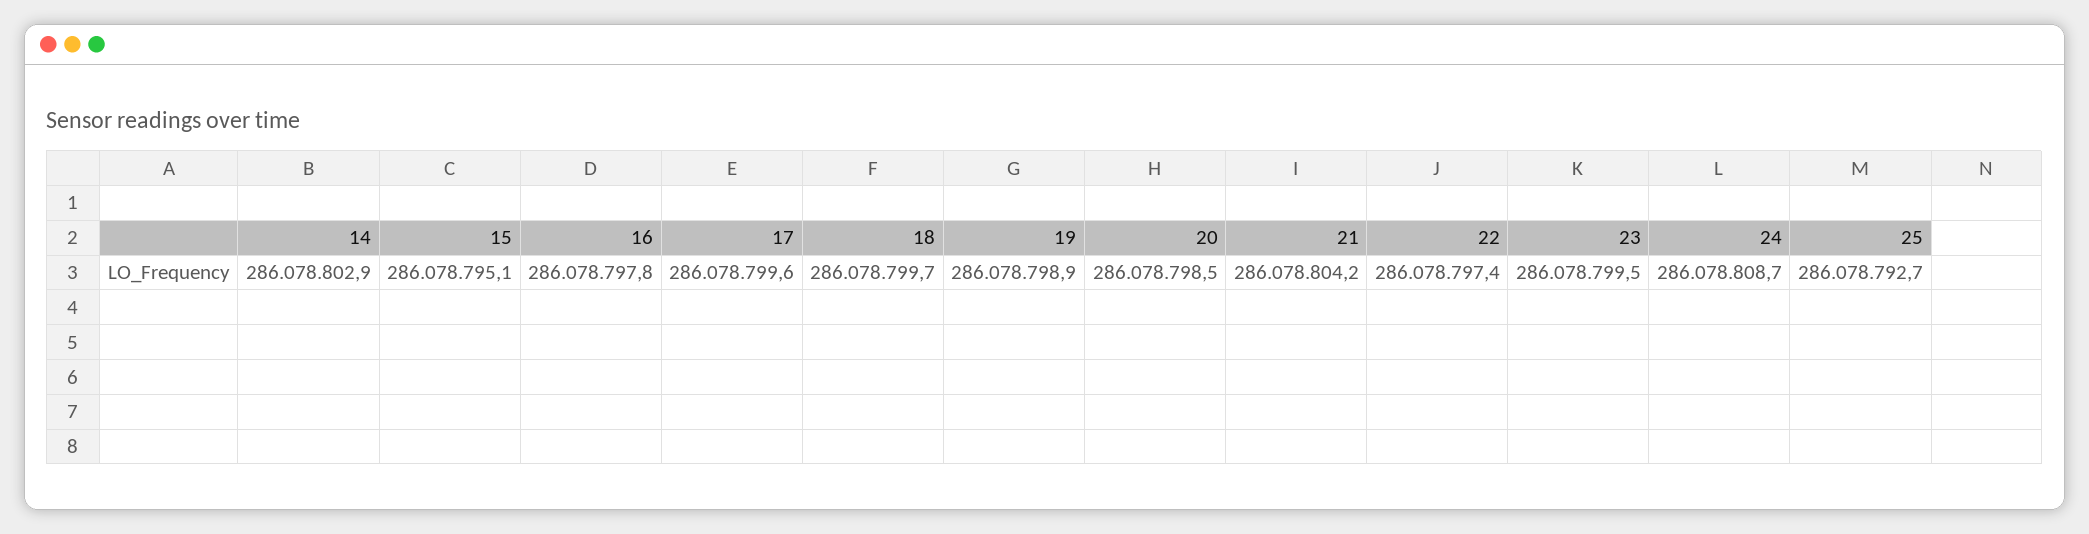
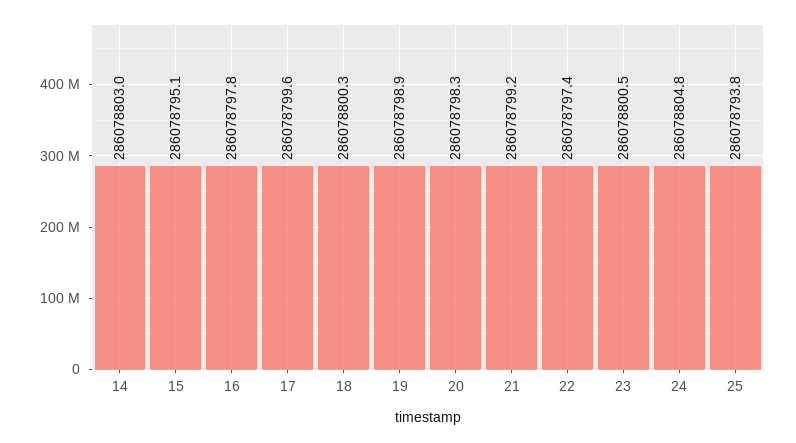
  {
-   "14": 286078802.9,
+   "14": 286078803,
    "15": 286078795.1,
    "16": 286078797.8,
    "17": 286078799.6,
-   "18": 286078799.7,
+   "18": 286078800.3,
    "19": 286078798.9,
-   "20": 286078798.5,
+   "20": 286078798.3,
-   "21": 286078804.2,
+   "21": 286078799.2,
    "22": 286078797.4,
-   "23": 286078799.5,
+   "23": 286078800.5,
-   "24": 286078808.7,
+   "24": 286078804.8,
-   "25": 286078792.7
+   "25": 286078793.8
  }

